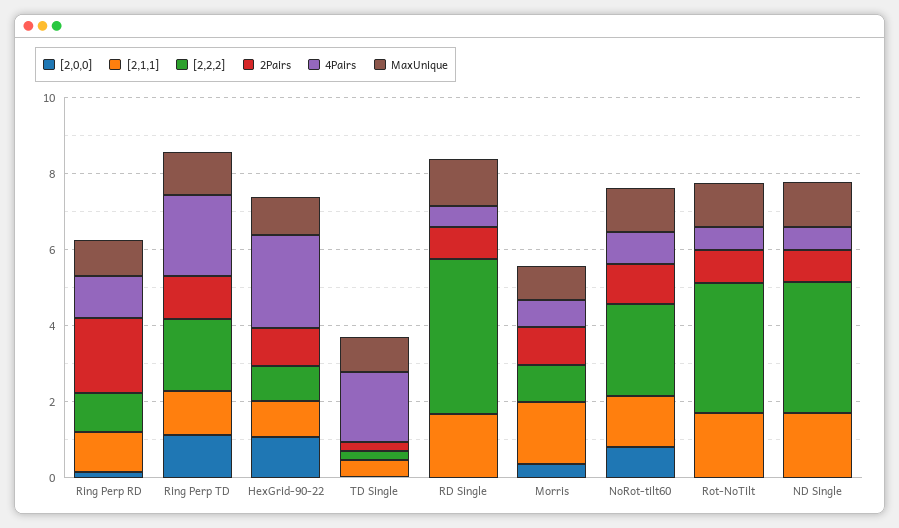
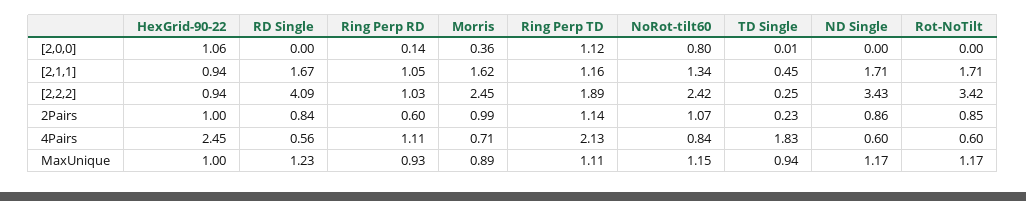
  {
    "[2,0,0]": {
      "Ring Perp RD": 0.14,
      "Ring Perp TD": 1.12,
      "HexGrid-90-22": 1.06,
      "TD Single": 0.01,
      "RD Single": 0,
      "Morris": 0.36,
      "NoRot-tilt60": 0.8,
      "Rot-NoTilt": 0,
      "ND Single": 0
    },
    "[2,1,1]": {
      "Ring Perp RD": 1.05,
      "Ring Perp TD": 1.16,
      "HexGrid-90-22": 0.94,
      "TD Single": 0.45,
      "RD Single": 1.67,
      "Morris": 1.62,
      "NoRot-tilt60": 1.34,
      "Rot-NoTilt": 1.71,
      "ND Single": 1.71
    },
    "[2,2,2]": {
      "Ring Perp RD": 1.03,
      "Ring Perp TD": 1.89,
      "HexGrid-90-22": 0.94,
      "TD Single": 0.25,
      "RD Single": 4.09,
-     "Morris": 1,
+     "Morris": 2.45,
      "NoRot-tilt60": 2.42,
      "Rot-NoTilt": 3.42,
      "ND Single": 3.43
    },
    "2Pairs": {
-     "Ring Perp RD": 2,
+     "Ring Perp RD": 0.6,
      "Ring Perp TD": 1.14,
      "HexGrid-90-22": 1,
      "TD Single": 0.23,
      "RD Single": 0.84,
      "Morris": 0.99,
      "NoRot-tilt60": 1.07,
      "Rot-NoTilt": 0.85,
      "ND Single": 0.86
    },
    "4Pairs": {
      "Ring Perp RD": 1.11,
      "Ring Perp TD": 2.13,
      "HexGrid-90-22": 2.45,
      "TD Single": 1.83,
      "RD Single": 0.56,
      "Morris": 0.71,
      "NoRot-tilt60": 0.84,
      "Rot-NoTilt": 0.6,
      "ND Single": 0.6
    },
    "MaxUnique": {
      "Ring Perp RD": 0.93,
      "Ring Perp TD": 1.11,
      "HexGrid-90-22": 1,
      "TD Single": 0.94,
      "RD Single": 1.23,
      "Morris": 0.89,
      "NoRot-tilt60": 1.15,
      "Rot-NoTilt": 1.17,
      "ND Single": 1.17
    }
  }

